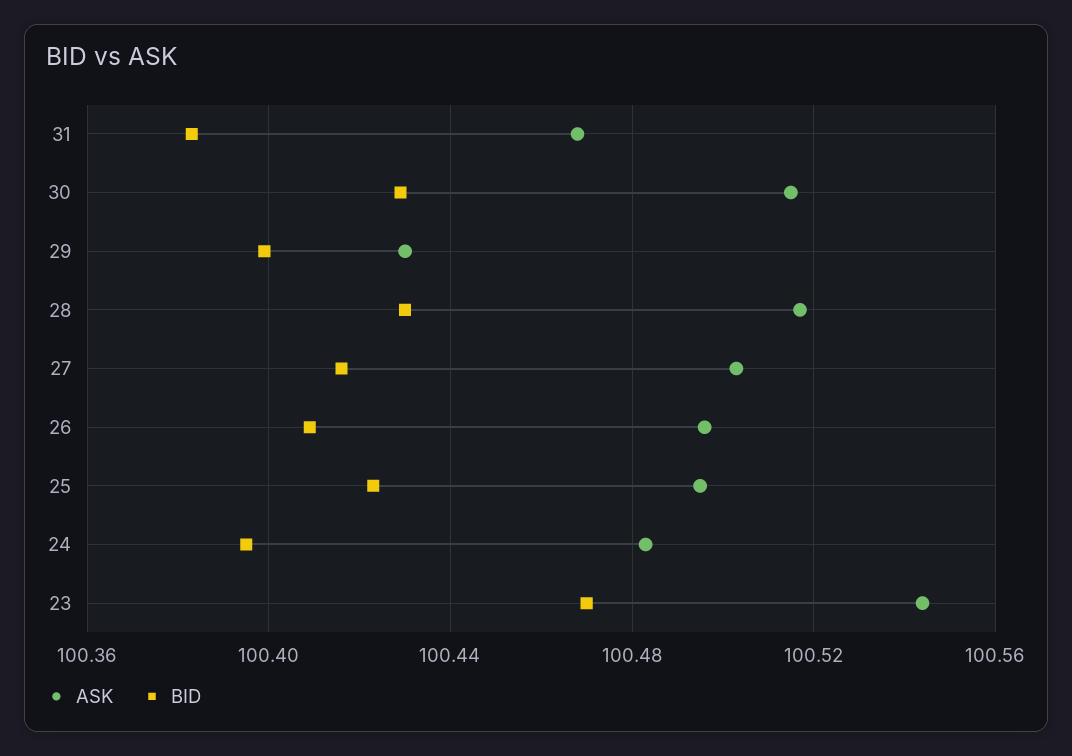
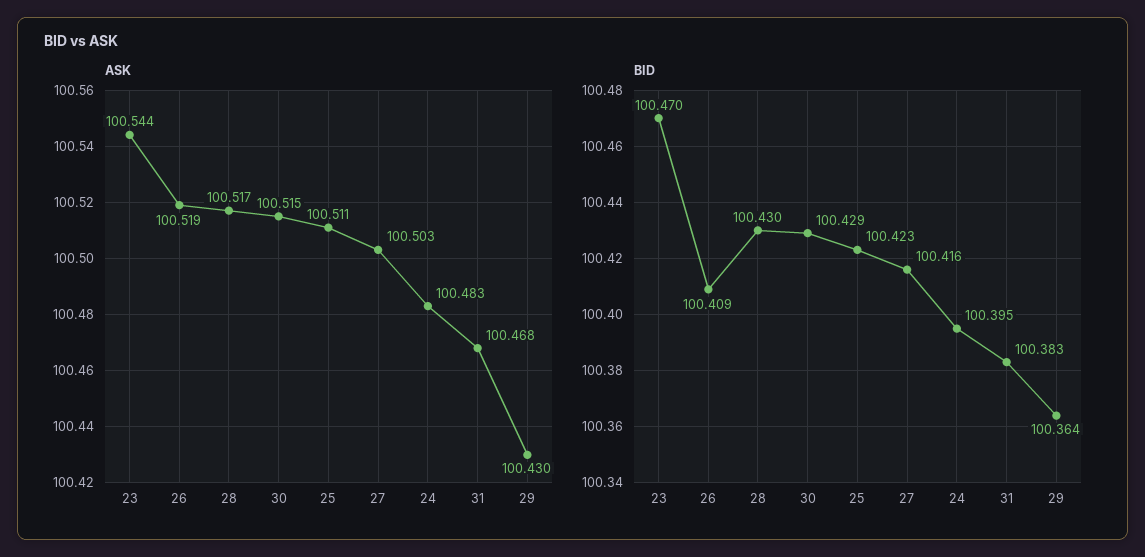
  {
    "ASK": {
      "31": 100.468,
      "30": 100.515,
      "29": 100.43,
      "28": 100.517,
      "27": 100.503,
-     "26": 100.495,
+     "26": 100.519,
-     "25": 100.495,
+     "25": 100.511,
      "24": 100.483,
      "23": 100.544
    },
    "BID": {
      "31": 100.383,
      "30": 100.429,
-     "29": 100.4,
+     "29": 100.364,
      "28": 100.43,
      "27": 100.416,
      "26": 100.409,
      "25": 100.423,
      "24": 100.395,
      "23": 100.47
    }
  }

